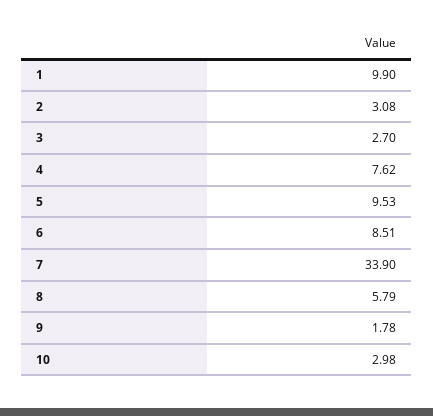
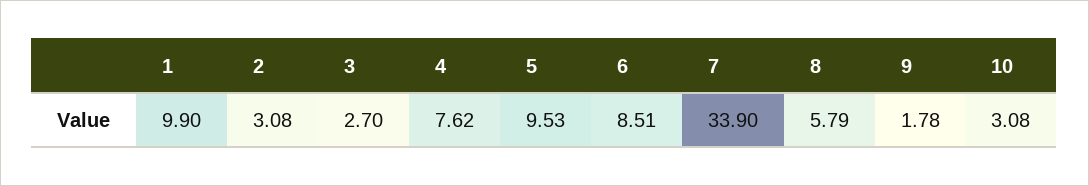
  {
    "1": 9.9,
    "2": 3.08,
    "3": 2.7,
    "4": 7.62,
    "5": 9.53,
    "6": 8.51,
    "7": 33.9,
    "8": 5.79,
    "9": 1.78,
-   "10": 2.98
+   "10": 3.08
  }

